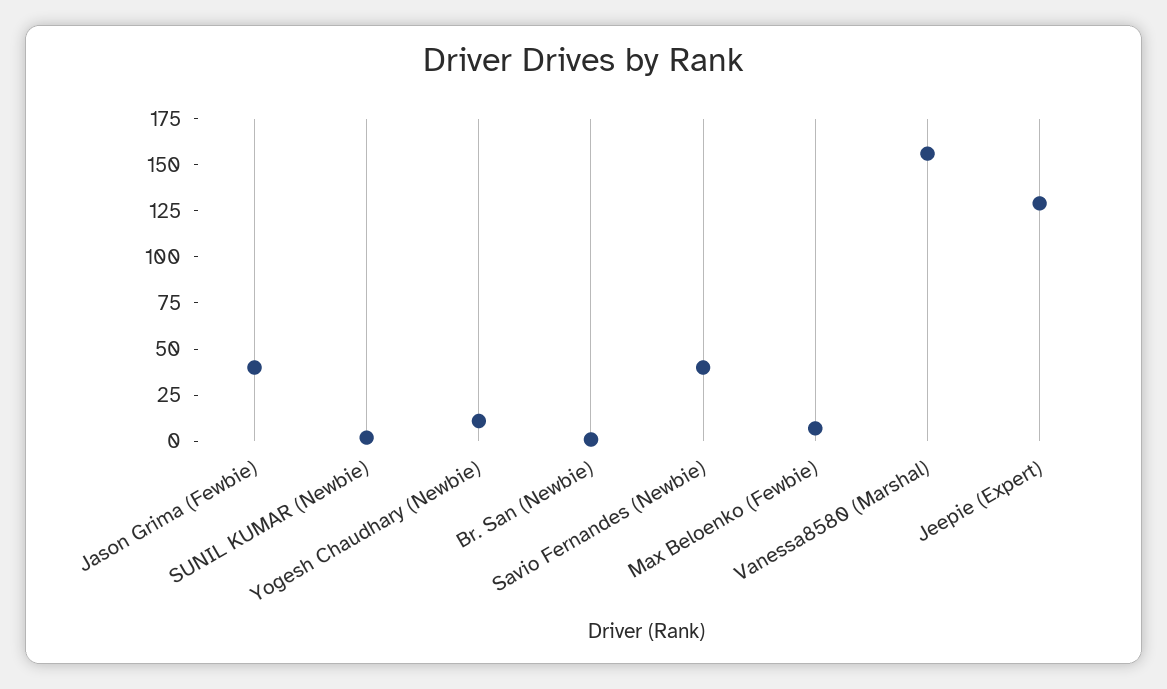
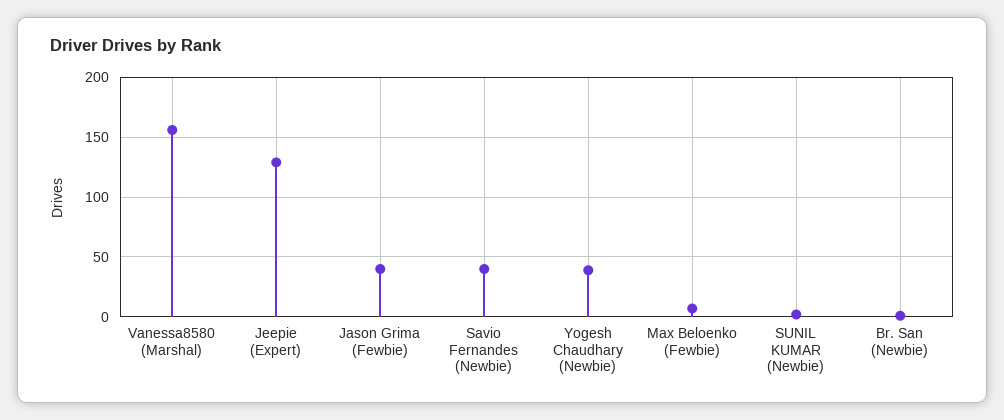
  {
    "Jason Grima (Fewbie)": 40,
    "SUNIL KUMAR (Newbie)": 0,
-   "Yogesh Chaudhary (Newbie)": 10,
+   "Yogesh Chaudhary (Newbie)": 40,
    "Br. San (Newbie)": 0,
    "Savio Fernandes (Newbie)": 40,
    "Max Beloenko (Fewbie)": 5,
    "Vanessa8580 (Marshal)": 155,
    "Jeepie (Expert)": 130
  }

